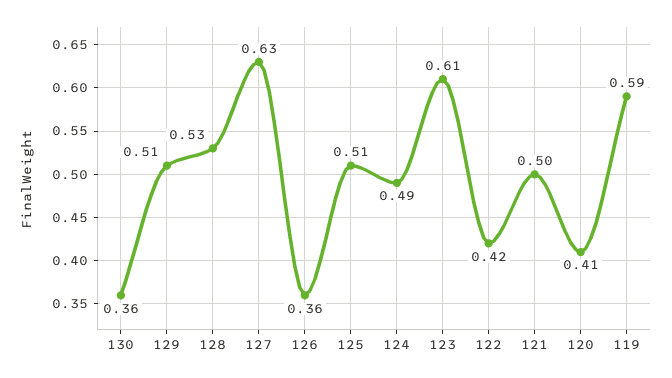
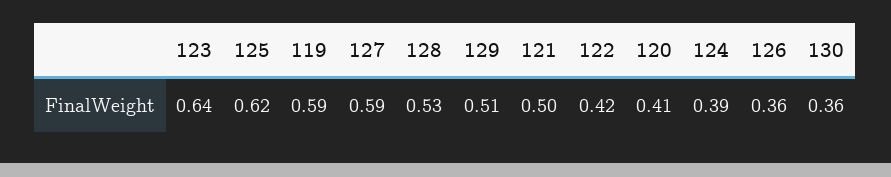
  {
    "130": 0.36,
    "129": 0.51,
    "128": 0.53,
-   "127": 0.63,
+   "127": 0.59,
    "126": 0.36,
-   "125": 0.51,
+   "125": 0.62,
-   "124": 0.49,
+   "124": 0.39,
-   "123": 0.61,
+   "123": 0.64,
    "122": 0.42,
    "121": 0.5,
    "120": 0.41,
    "119": 0.59
  }

